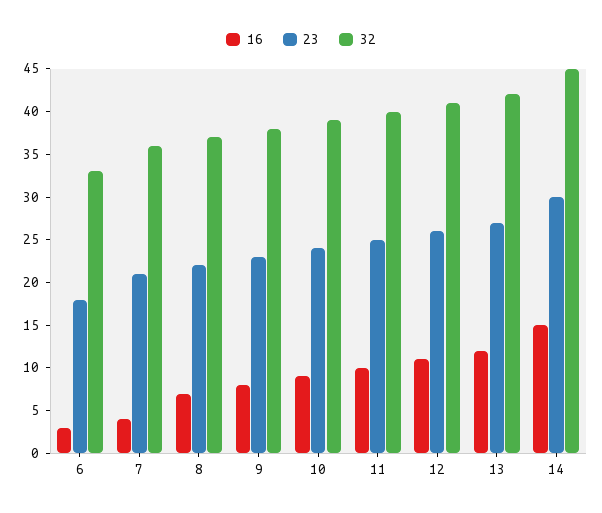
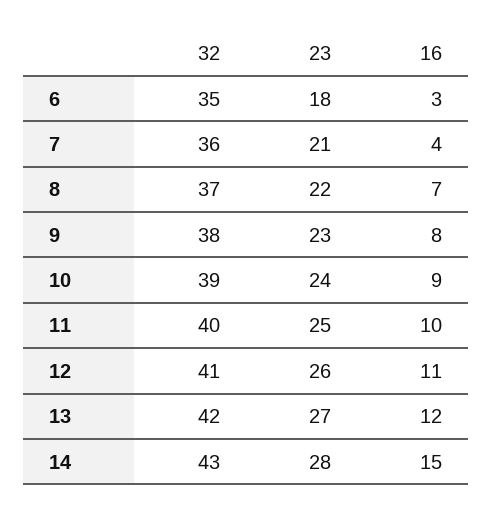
  {
    "16": {
      "6": 3,
      "7": 4,
      "8": 7,
      "9": 8,
      "10": 9,
      "11": 10,
      "12": 11,
      "13": 12,
      "14": 15
    },
    "23": {
      "6": 18,
      "7": 21,
      "8": 22,
      "9": 23,
      "10": 24,
      "11": 25,
      "12": 26,
      "13": 27,
-     "14": 30
+     "14": 28
    },
    "32": {
-     "6": 33,
+     "6": 35,
      "7": 36,
      "8": 37,
      "9": 38,
      "10": 39,
      "11": 40,
      "12": 41,
      "13": 42,
-     "14": 45
+     "14": 43
    }
  }

